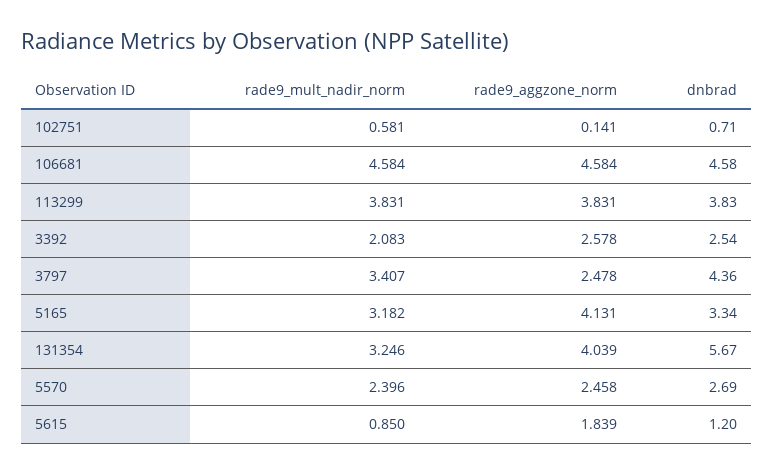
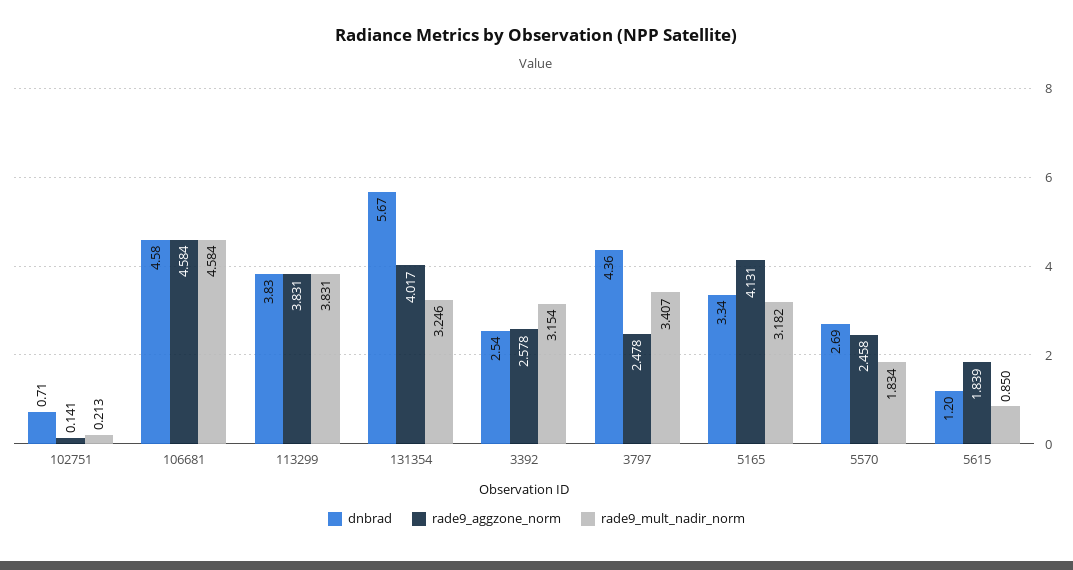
  {
    "rade9_mult_nadir_norm": {
-     "102751": 0.581,
+     "102751": 0.213,
      "106681": 4.584,
      "113299": 3.831,
-     "3392": 2.083,
+     "3392": 3.154,
      "3797": 3.407,
      "5165": 3.182,
      "131354": 3.246,
-     "5570": 2.396,
+     "5570": 1.834,
      "5615": 0.85
    },
    "rade9_aggzone_norm": {
      "102751": 0.141,
      "106681": 4.584,
      "113299": 3.831,
      "3392": 2.578,
      "3797": 2.478,
      "5165": 4.131,
-     "131354": 4.039,
+     "131354": 4.017,
      "5570": 2.458,
      "5615": 1.839
    },
    "dnbrad": {
      "102751": 0.71,
      "106681": 4.58,
      "113299": 3.83,
      "3392": 2.54,
      "3797": 4.36,
      "5165": 3.34,
      "131354": 5.67,
      "5570": 2.69,
      "5615": 1.2
    }
  }

